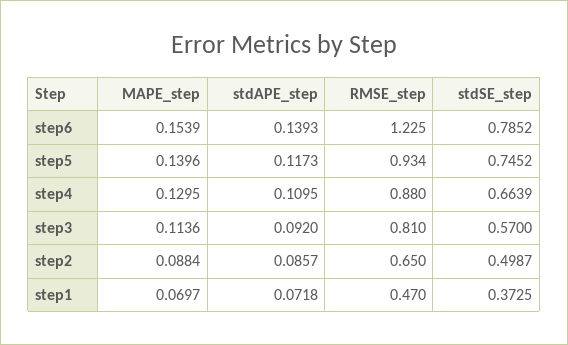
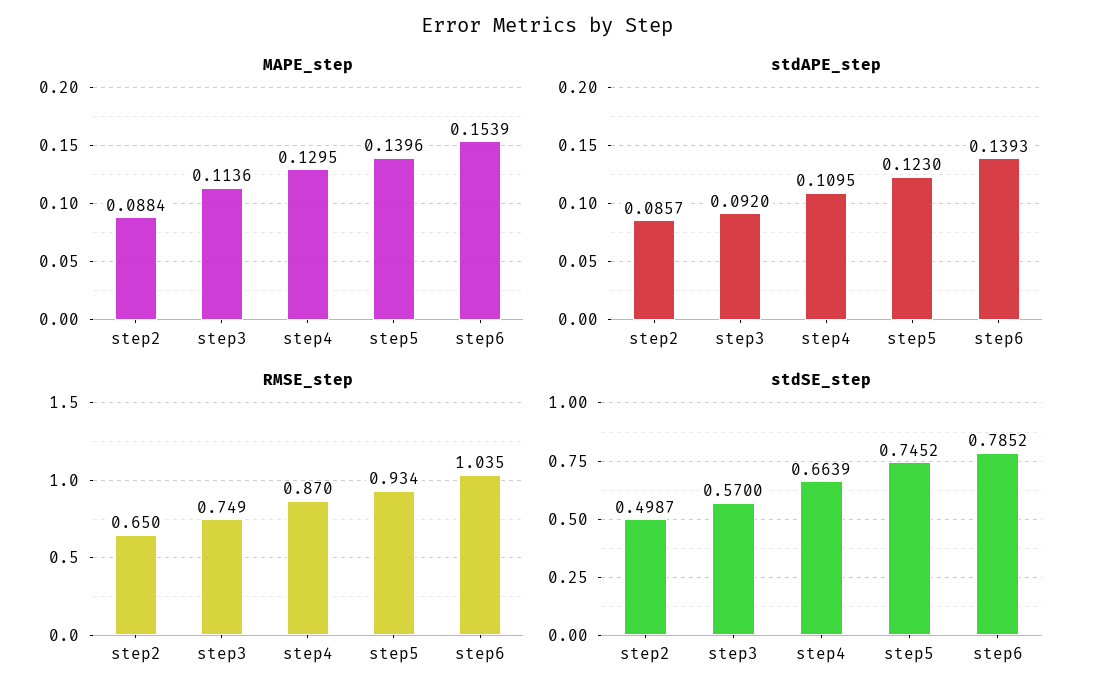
  {
    "MAPE_step": {
      "step6": 0.1539,
      "step5": 0.1396,
      "step4": 0.1295,
      "step3": 0.1136,
-     "step2": 0.0884,
+     "step2": 0.0884
-     "step1": 0.0697
    },
    "stdAPE_step": {
      "step6": 0.1393,
-     "step5": 0.1173,
+     "step5": 0.123,
      "step4": 0.1095,
      "step3": 0.092,
-     "step2": 0.0857,
+     "step2": 0.0857
-     "step1": 0.0718
    },
    "RMSE_step": {
-     "step6": 1.225,
+     "step6": 1.035,
      "step5": 0.934,
-     "step4": 0.88,
+     "step4": 0.87,
-     "step3": 0.81,
+     "step3": 0.749,
-     "step2": 0.65,
+     "step2": 0.65
-     "step1": 0.47
    },
    "stdSE_step": {
      "step6": 0.7852,
      "step5": 0.7452,
      "step4": 0.6639,
      "step3": 0.57,
-     "step2": 0.4987,
+     "step2": 0.4987
-     "step1": 0.3725
    }
  }

